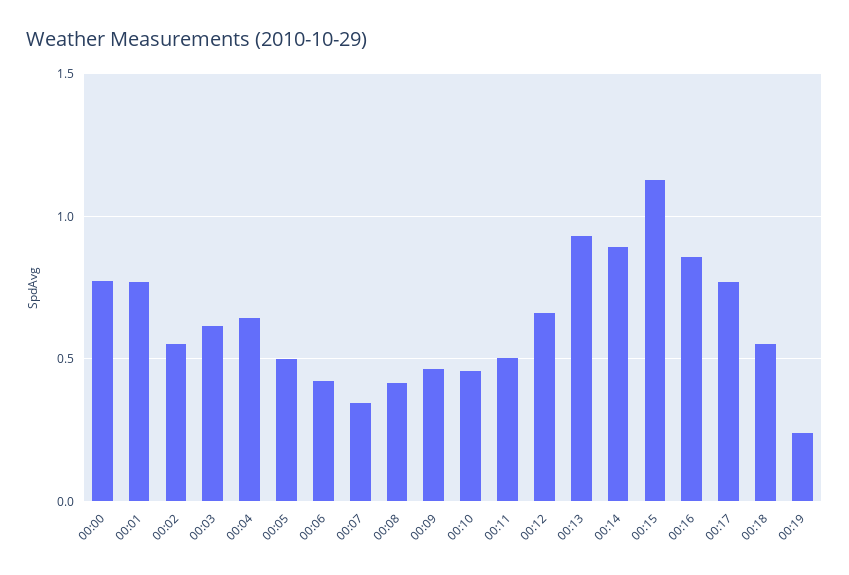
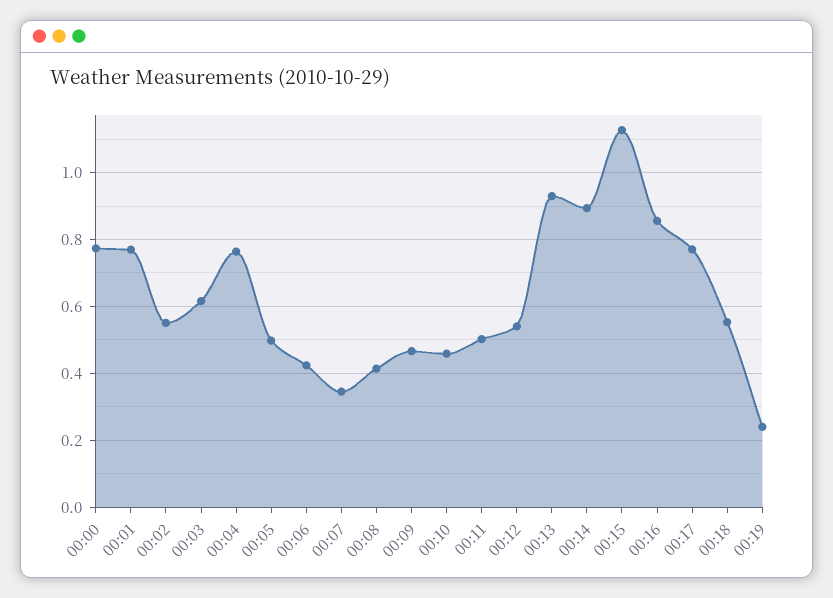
  {
    "00:00": 0.78,
    "00:01": 0.78,
    "00:02": 0.56,
    "00:03": 0.62,
-   "00:04": 0.65,
+   "00:04": 0.76,
    "00:05": 0.5,
    "00:06": 0.42,
    "00:07": 0.34,
    "00:08": 0.42,
    "00:09": 0.46,
    "00:10": 0.46,
    "00:11": 0.5,
-   "00:12": 0.65,
+   "00:12": 0.54,
    "00:13": 0.94,
    "00:14": 0.9,
    "00:15": 1.12,
    "00:16": 0.86,
    "00:17": 0.78,
    "00:18": 0.56,
    "00:19": 0.24
  }

